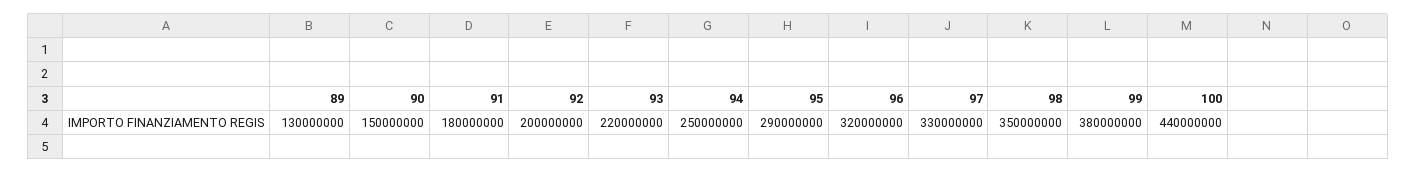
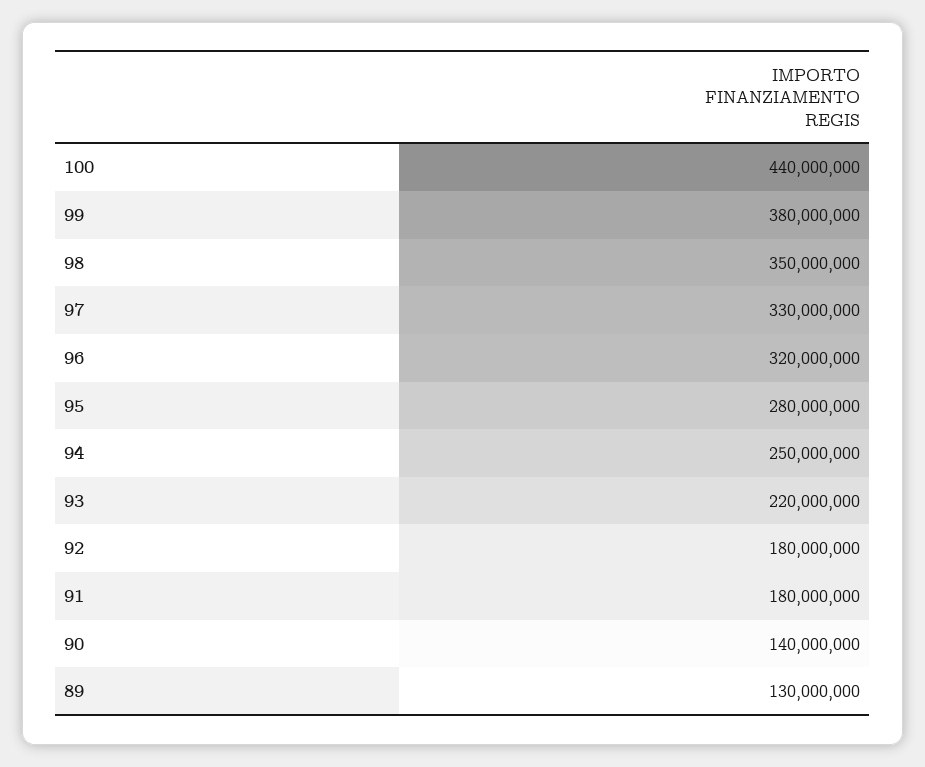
  {
    "89": 130000000,
-   "90": 150000000,
+   "90": 140000000,
    "91": 180000000,
-   "92": 200000000,
+   "92": 180000000,
    "93": 220000000,
    "94": 250000000,
-   "95": 290000000,
+   "95": 280000000,
    "96": 320000000,
    "97": 330000000,
    "98": 350000000,
    "99": 380000000,
    "100": 440000000
  }

